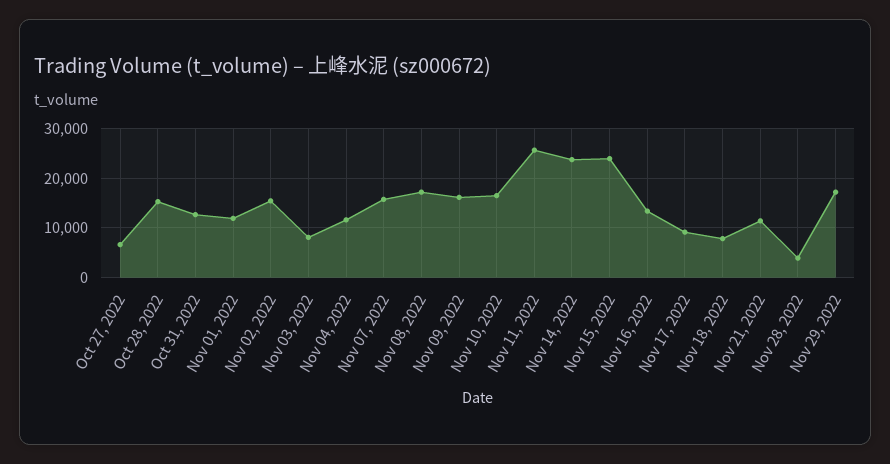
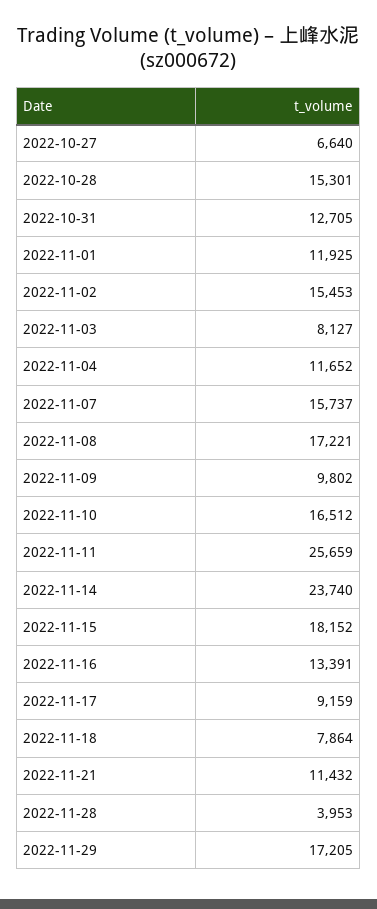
  {
    "Oct 27, 2022": 6640,
    "Oct 28, 2022": 15301,
    "Oct 31, 2022": 12705,
    "Nov 01, 2022": 11925,
    "Nov 02, 2022": 15453,
    "Nov 03, 2022": 8127,
    "Nov 04, 2022": 11652,
    "Nov 07, 2022": 15737,
    "Nov 08, 2022": 17221,
-   "Nov 09, 2022": 16000,
+   "Nov 09, 2022": 9802,
    "Nov 10, 2022": 16512,
    "Nov 11, 2022": 25659,
    "Nov 14, 2022": 23740,
-   "Nov 15, 2022": 24000,
+   "Nov 15, 2022": 18152,
    "Nov 16, 2022": 13391,
    "Nov 17, 2022": 9159,
    "Nov 18, 2022": 7864,
    "Nov 21, 2022": 11432,
    "Nov 28, 2022": 3953,
    "Nov 29, 2022": 17205
  }

